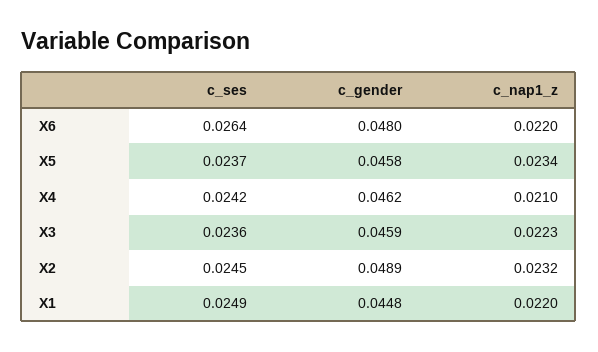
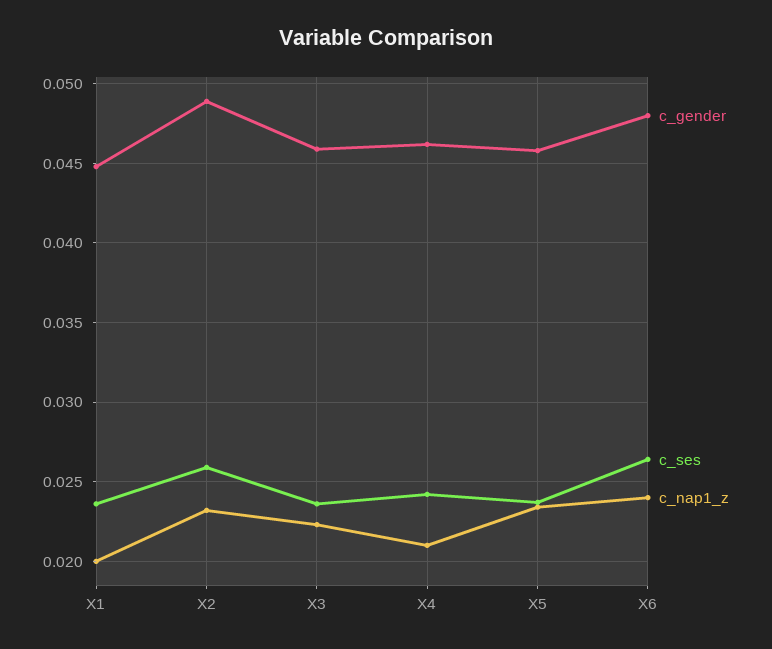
  {
    "c_ses": {
      "X6": 0.0264,
      "X5": 0.0237,
      "X4": 0.0242,
      "X3": 0.0236,
-     "X2": 0.0245,
+     "X2": 0.026,
-     "X1": 0.0249
+     "X1": 0.0235
    },
    "c_gender": {
      "X6": 0.048,
      "X5": 0.0458,
      "X4": 0.0462,
      "X3": 0.0459,
      "X2": 0.0489,
      "X1": 0.0448
    },
    "c_nap1_z": {
-     "X6": 0.022,
+     "X6": 0.024,
      "X5": 0.0234,
      "X4": 0.021,
      "X3": 0.0223,
      "X2": 0.0232,
-     "X1": 0.022
+     "X1": 0.02
    }
  }

